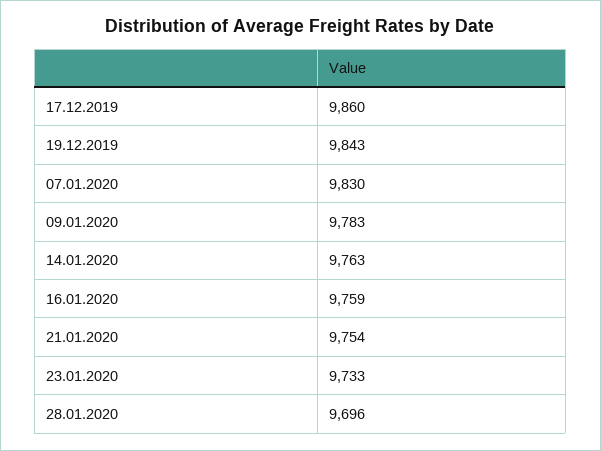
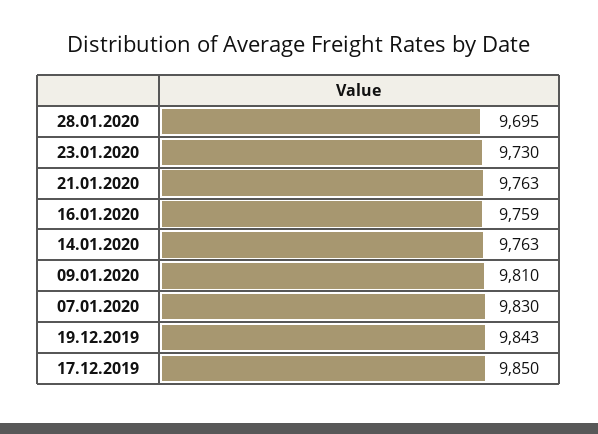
  {
-   "17.12.2019": 9860,
+   "17.12.2019": 9850,
    "19.12.2019": 9843,
    "07.01.2020": 9830,
-   "09.01.2020": 9783,
+   "09.01.2020": 9810,
    "14.01.2020": 9763,
    "16.01.2020": 9759,
-   "21.01.2020": 9754,
+   "21.01.2020": 9763,
-   "23.01.2020": 9733,
+   "23.01.2020": 9730,
-   "28.01.2020": 9696
+   "28.01.2020": 9695
  }

